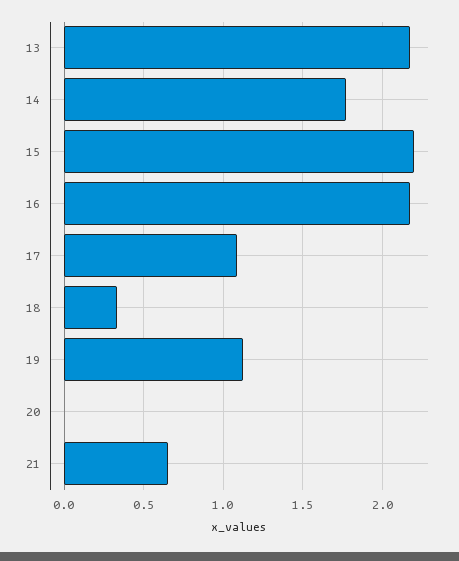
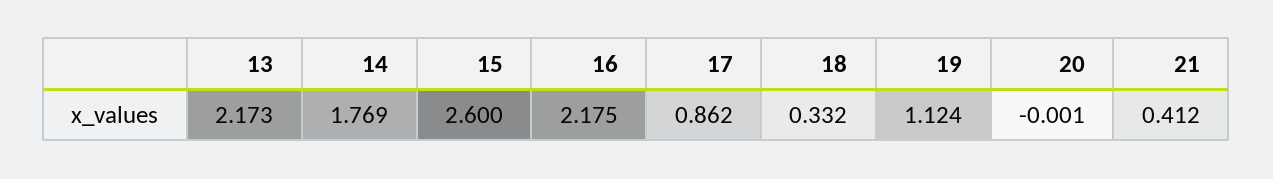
  {
    "13": 2.173,
    "14": 1.769,
-   "15": 2.2,
+   "15": 2.6,
    "16": 2.175,
-   "17": 1.1,
+   "17": 0.862,
    "18": 0.332,
    "19": 1.124,
    "20": -0.001,
-   "21": 0.65
+   "21": 0.412
  }

